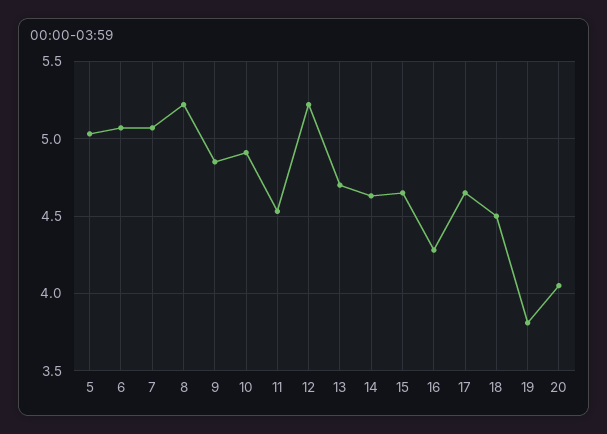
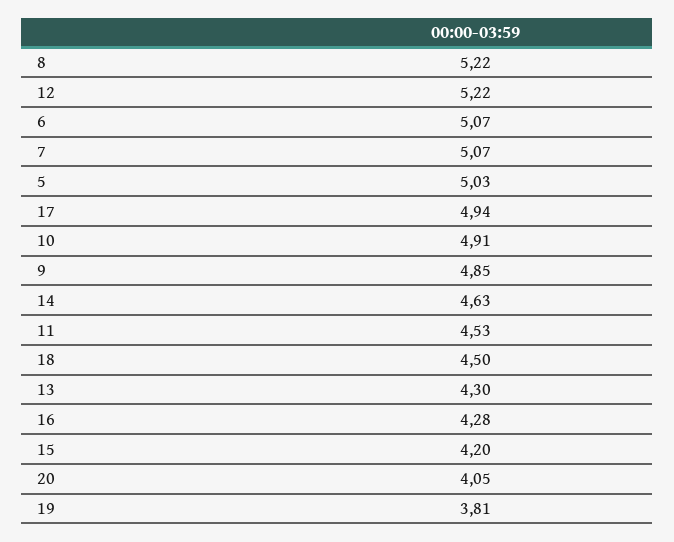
  {
    "5": 5.03,
    "6": 5.07,
    "7": 5.07,
    "8": 5.22,
    "9": 4.85,
    "10": 4.91,
    "11": 4.53,
    "12": 5.22,
-   "13": 4.7,
+   "13": 4.3,
    "14": 4.63,
-   "15": 4.65,
+   "15": 4.2,
    "16": 4.28,
-   "17": 4.65,
+   "17": 4.94,
    "18": 4.5,
    "19": 3.81,
    "20": 4.05
  }

